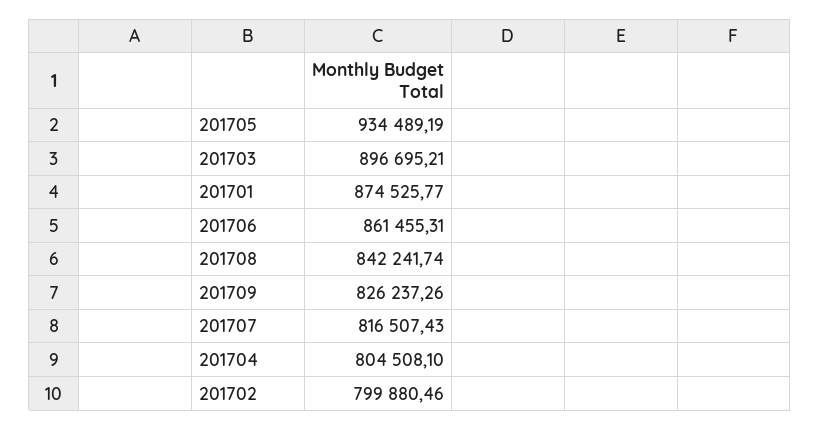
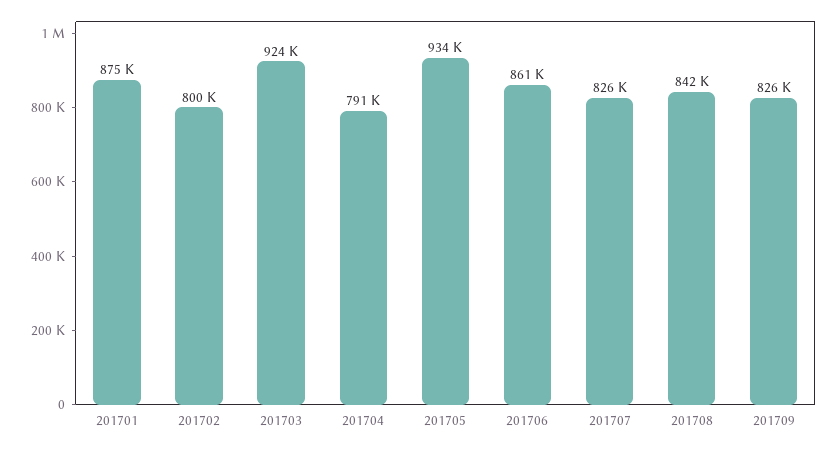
  {
    "201705": 934489.19,
-   "201703": 896695.21,
+   "201703": 924000,
    "201701": 874525.77,
    "201706": 861455.31,
    "201708": 842241.74,
    "201709": 826237.26,
-   "201707": 816507.43,
+   "201707": 826000,
-   "201704": 804508.1,
+   "201704": 791000,
    "201702": 799880.46
  }

